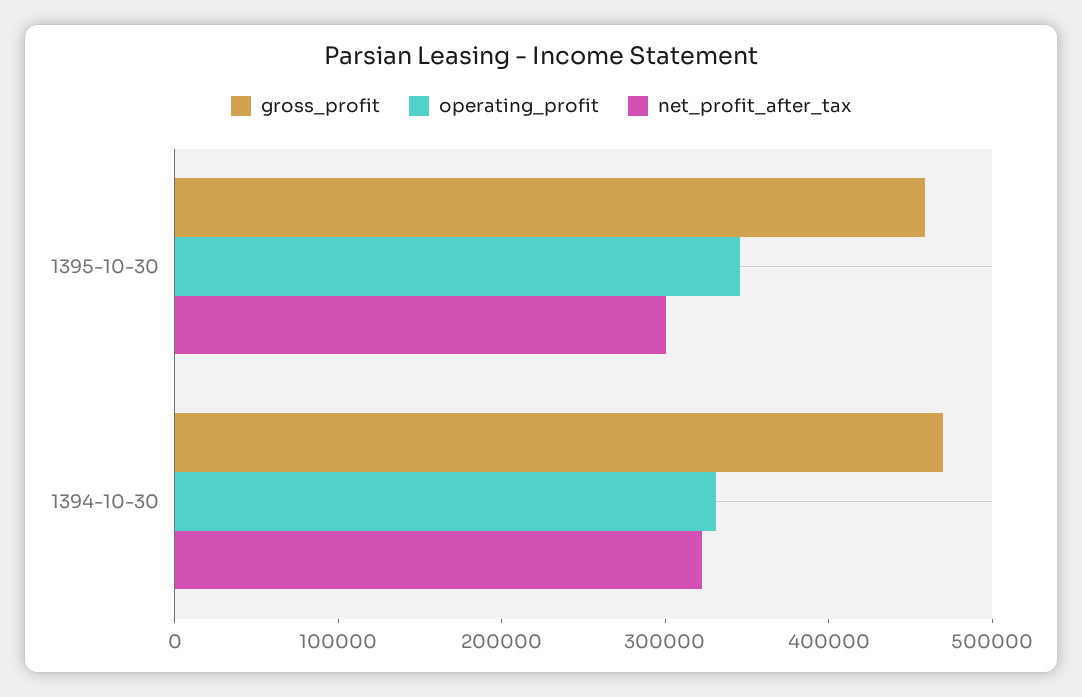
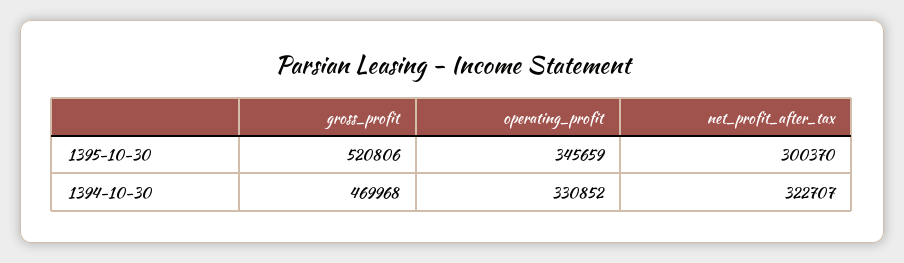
  {
    "gross_profit": {
-     "1395-10-30": 460000,
+     "1395-10-30": 520806,
      "1394-10-30": 469968
    },
    "operating_profit": {
      "1395-10-30": 345659,
      "1394-10-30": 330852
    },
    "net_profit_after_tax": {
      "1395-10-30": 300370,
      "1394-10-30": 322707
    }
  }

